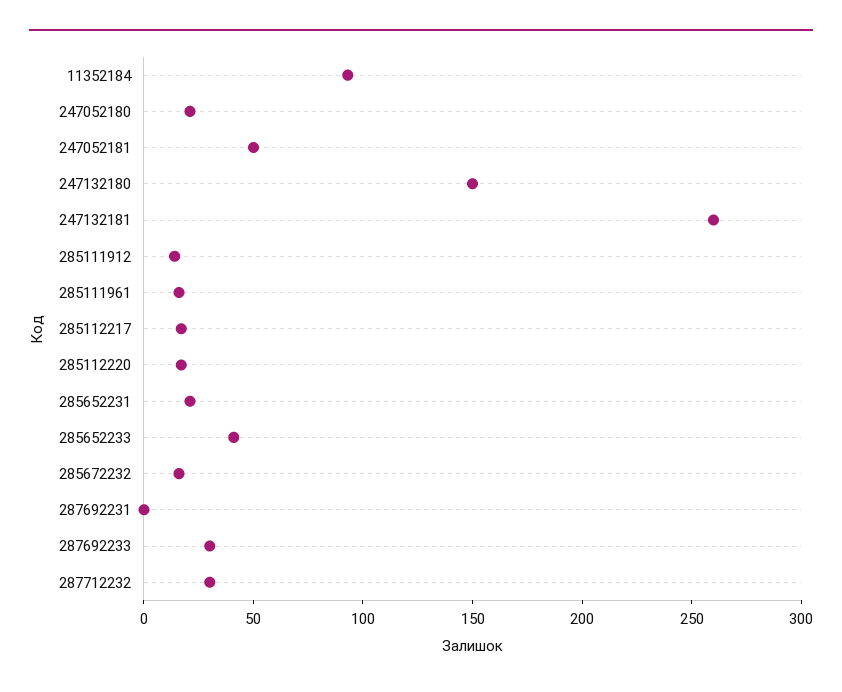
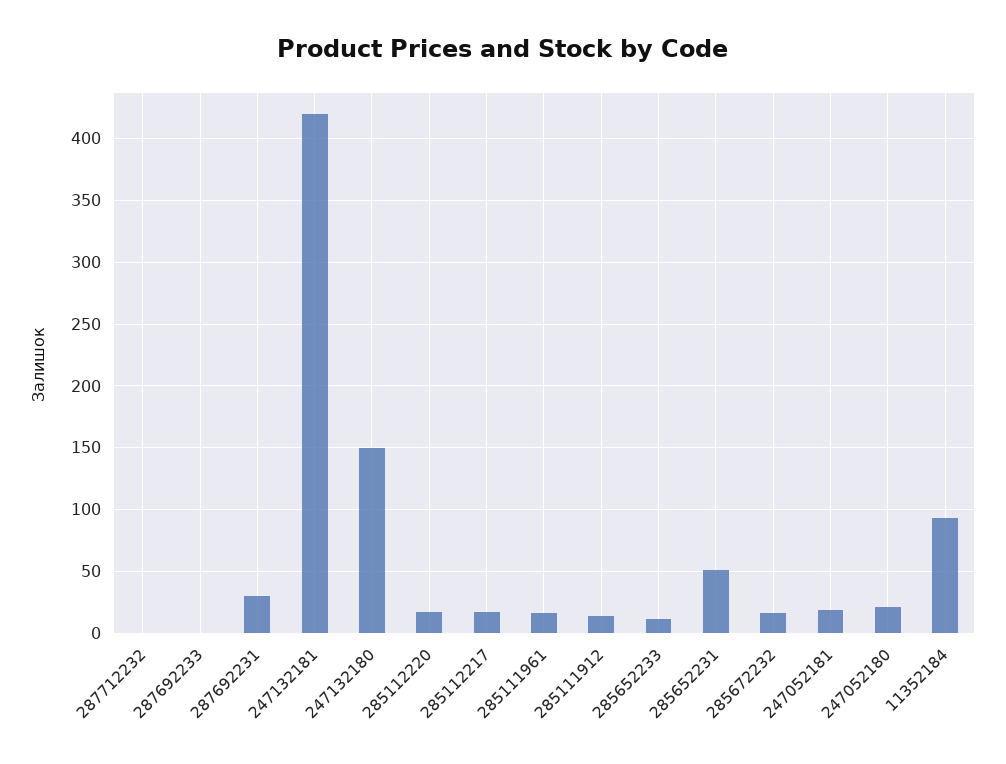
  {
    "11352184": 95,
    "247052180": 20,
-   "247052181": 50,
+   "247052181": 20,
    "247132180": 150,
-   "247132181": 260,
+   "247132181": 420,
    "285111912": 15,
    "285111961": 15,
    "285112217": 15,
    "285112220": 15,
-   "285652231": 20,
+   "285652231": 50,
-   "285652233": 40,
+   "285652233": 10,
    "285672232": 15,
-   "287692231": 0,
+   "287692231": 30,
-   "287692233": 30,
+   "287692233": 0,
-   "287712232": 30
+   "287712232": 0
  }

